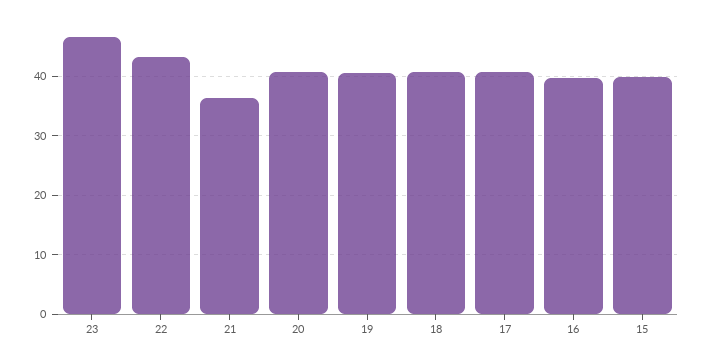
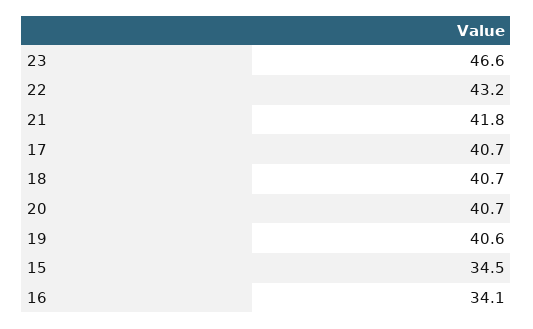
  {
    "23": 46.6,
    "22": 43.2,
-   "21": 36,
+   "21": 41.8,
    "20": 40.7,
    "19": 40.6,
    "18": 40.7,
    "17": 40.7,
-   "16": 40,
+   "16": 34.1,
-   "15": 40
+   "15": 34.5
  }

